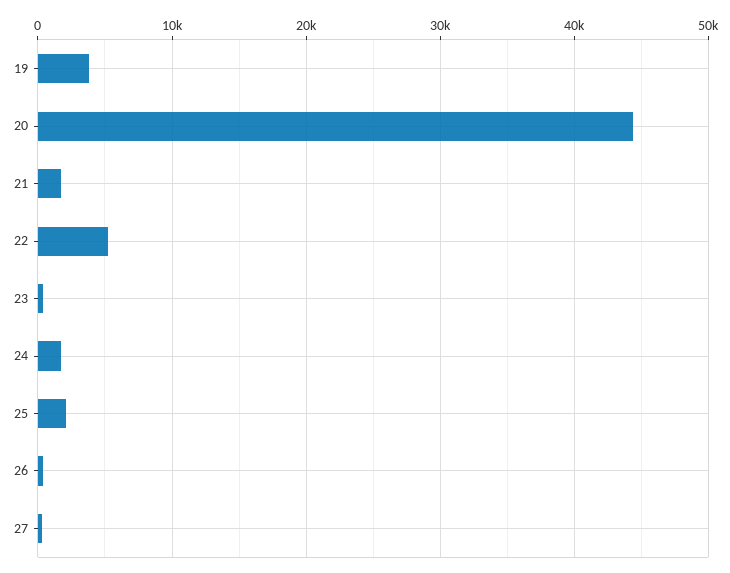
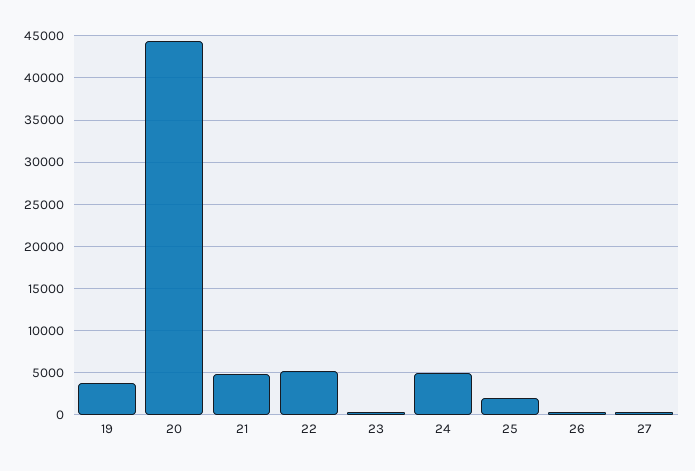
  {
    "19": 4000,
    "20": 44000,
-   "21": 2000,
+   "21": 5000,
    "22": 5000,
    "23": 0,
-   "24": 2000,
+   "24": 5000,
    "25": 2000,
    "26": 0,
    "27": 0
  }

